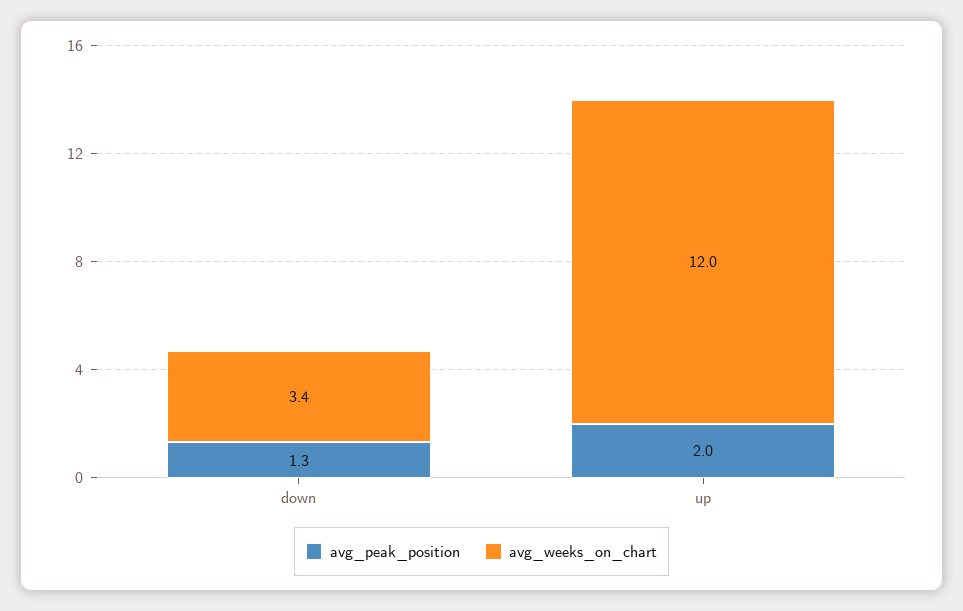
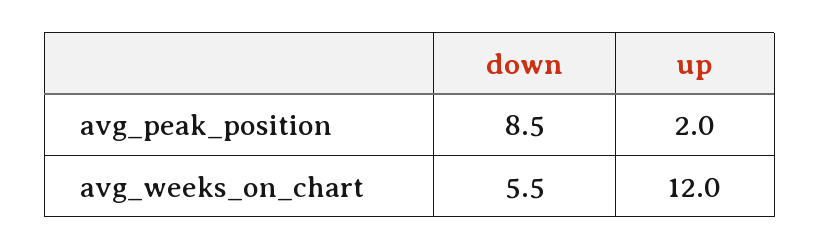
  {
    "avg_peak_position": {
-     "down": 1.3,
+     "down": 8.5,
      "up": 2
    },
    "avg_weeks_on_chart": {
-     "down": 3.4,
+     "down": 5.5,
      "up": 12
    }
  }

